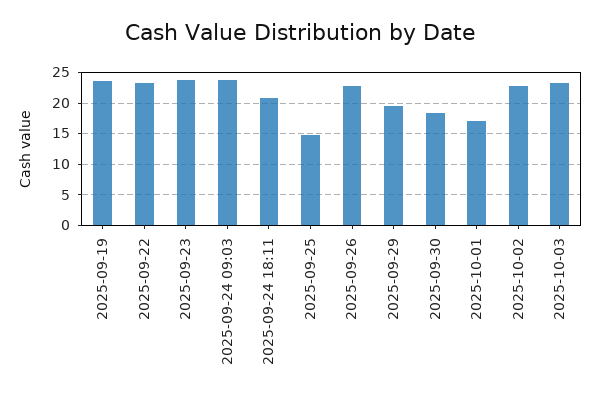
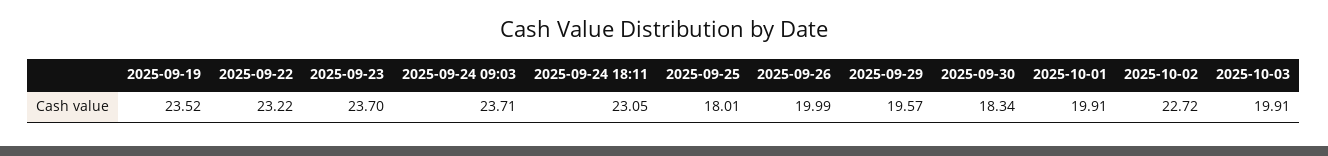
  {
    "2025-09-19": 23.52,
    "2025-09-22": 23.22,
    "2025-09-23": 23.7,
    "2025-09-24 09:03": 23.71,
-   "2025-09-24 18:11": 21,
+   "2025-09-24 18:11": 23.05,
-   "2025-09-25": 15,
+   "2025-09-25": 18.01,
-   "2025-09-26": 23,
+   "2025-09-26": 19.99,
    "2025-09-29": 19.57,
    "2025-09-30": 18.34,
-   "2025-10-01": 17,
+   "2025-10-01": 19.91,
    "2025-10-02": 22.72,
-   "2025-10-03": 23
+   "2025-10-03": 19.91
  }

